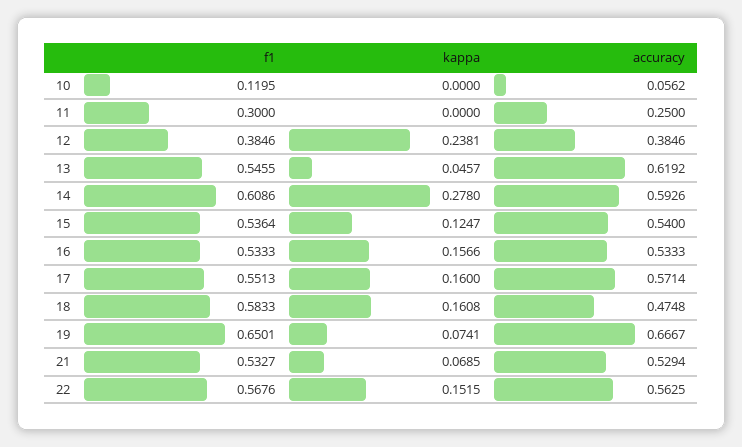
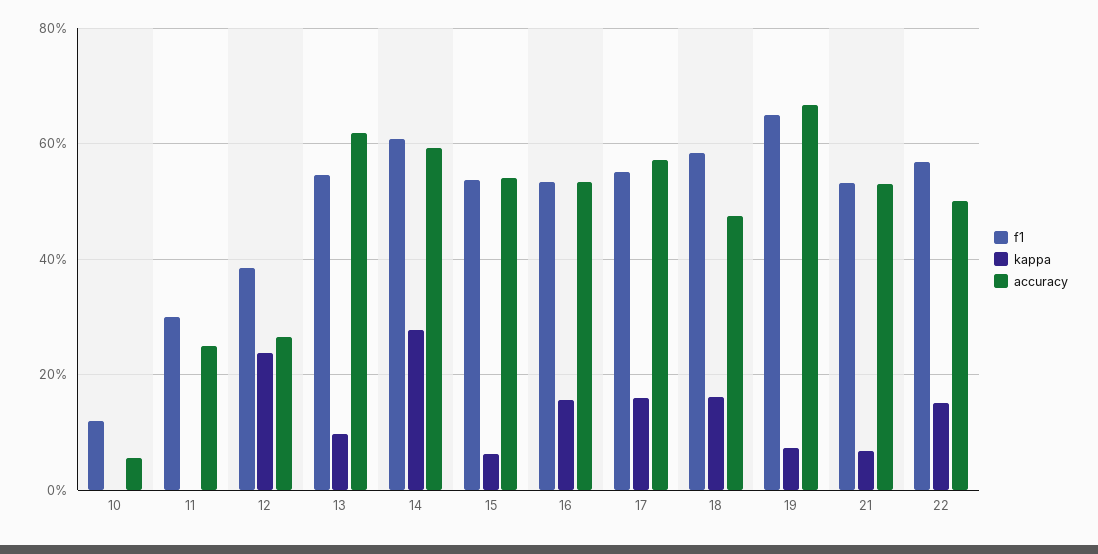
  {
    "f1": {
      "10": 0.1195,
      "11": 0.3,
      "12": 0.3846,
      "13": 0.5455,
      "14": 0.6086,
      "15": 0.5364,
      "16": 0.5333,
      "17": 0.5513,
      "18": 0.5833,
      "19": 0.6501,
      "21": 0.5327,
      "22": 0.5676
    },
    "kappa": {
      "10": 0,
      "11": 0,
      "12": 0.2381,
-     "13": 0.0457,
+     "13": 0.1,
      "14": 0.278,
-     "15": 0.1247,
+     "15": 0.06,
      "16": 0.1566,
      "17": 0.16,
      "18": 0.1608,
      "19": 0.0741,
      "21": 0.0685,
      "22": 0.1515
    },
    "accuracy": {
      "10": 0.0562,
      "11": 0.25,
-     "12": 0.3846,
+     "12": 0.26,
      "13": 0.6192,
      "14": 0.5926,
      "15": 0.54,
      "16": 0.5333,
      "17": 0.5714,
      "18": 0.4748,
      "19": 0.6667,
      "21": 0.5294,
-     "22": 0.5625
+     "22": 0.5
    }
  }

